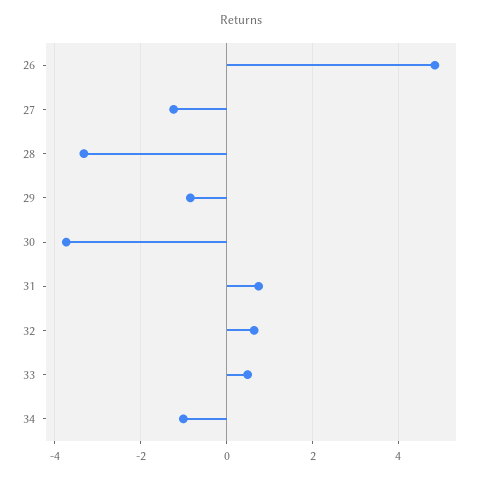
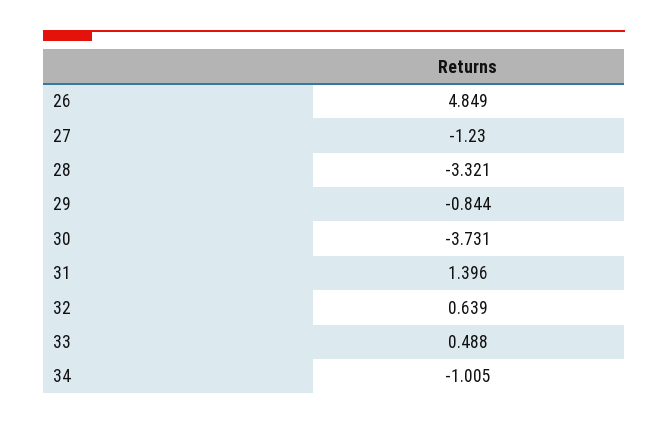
  {
    "26": 4.849,
    "27": -1.23,
    "28": -3.321,
    "29": -0.844,
    "30": -3.731,
-   "31": 0.8,
+   "31": 1.396,
    "32": 0.639,
    "33": 0.488,
    "34": -1.005
  }

